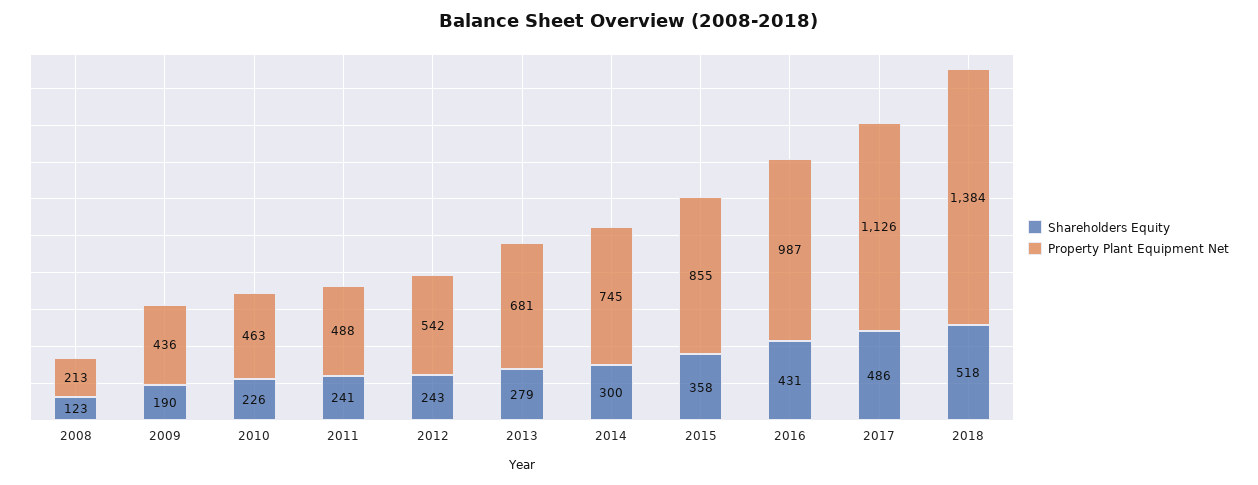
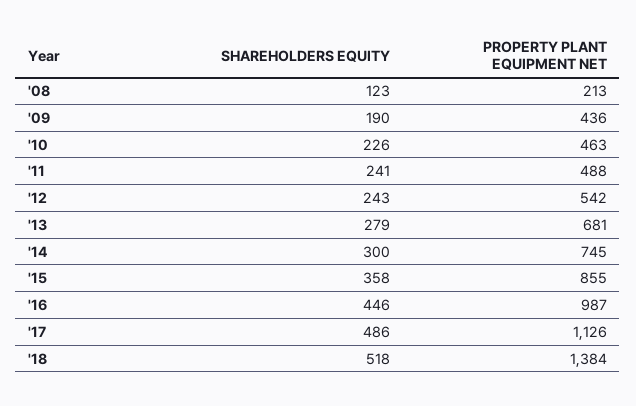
  {
    "Shareholders Equity": {
      "2008": 123,
      "2009": 190,
      "2010": 226,
      "2011": 241,
      "2012": 243,
      "2013": 279,
      "2014": 300,
      "2015": 358,
-     "2016": 431,
+     "2016": 446,
      "2017": 486,
      "2018": 518
    },
    "Property Plant Equipment Net": {
      "2008": 213,
      "2009": 436,
      "2010": 463,
      "2011": 488,
      "2012": 542,
      "2013": 681,
      "2014": 745,
      "2015": 855,
      "2016": 987,
      "2017": 1126,
      "2018": 1384
    }
  }

